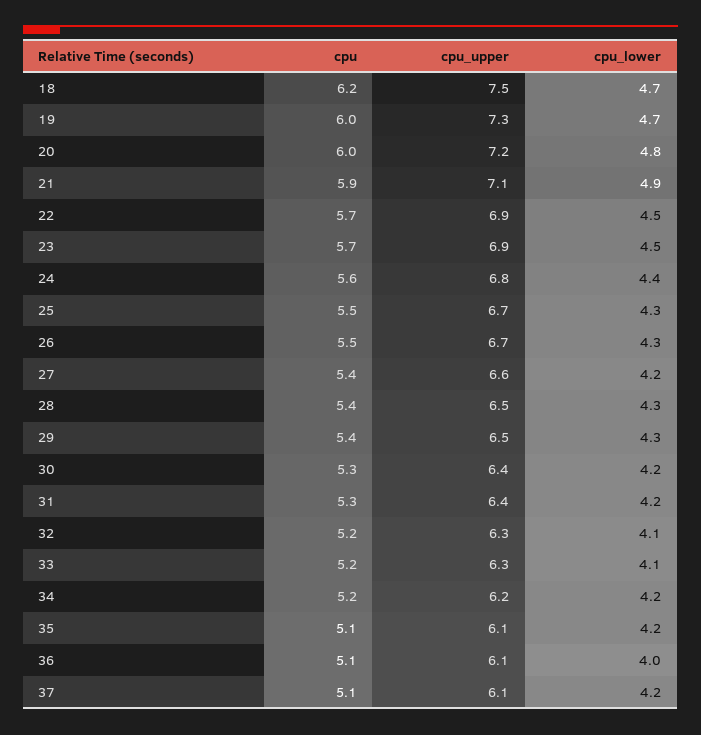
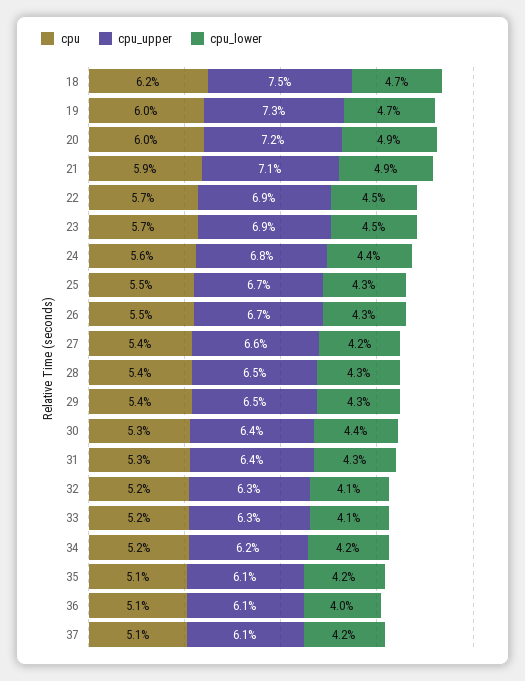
  {
    "cpu": {
      "18": 6.2,
      "19": 6,
      "20": 6,
      "21": 5.9,
      "22": 5.7,
      "23": 5.7,
      "24": 5.6,
      "25": 5.5,
      "26": 5.5,
      "27": 5.4,
      "28": 5.4,
      "29": 5.4,
      "30": 5.3,
      "31": 5.3,
      "32": 5.2,
      "33": 5.2,
      "34": 5.2,
      "35": 5.1,
      "36": 5.1,
      "37": 5.1
    },
    "cpu_upper": {
      "18": 7.5,
      "19": 7.3,
      "20": 7.2,
      "21": 7.1,
      "22": 6.9,
      "23": 6.9,
      "24": 6.8,
      "25": 6.7,
      "26": 6.7,
      "27": 6.6,
      "28": 6.5,
      "29": 6.5,
      "30": 6.4,
      "31": 6.4,
      "32": 6.3,
      "33": 6.3,
      "34": 6.2,
      "35": 6.1,
      "36": 6.1,
      "37": 6.1
    },
    "cpu_lower": {
      "18": 4.7,
      "19": 4.7,
-     "20": 4.8,
+     "20": 4.9,
      "21": 4.9,
      "22": 4.5,
      "23": 4.5,
      "24": 4.4,
      "25": 4.3,
      "26": 4.3,
      "27": 4.2,
      "28": 4.3,
      "29": 4.3,
-     "30": 4.2,
+     "30": 4.4,
-     "31": 4.2,
+     "31": 4.3,
      "32": 4.1,
      "33": 4.1,
      "34": 4.2,
      "35": 4.2,
      "36": 4,
      "37": 4.2
    }
  }

